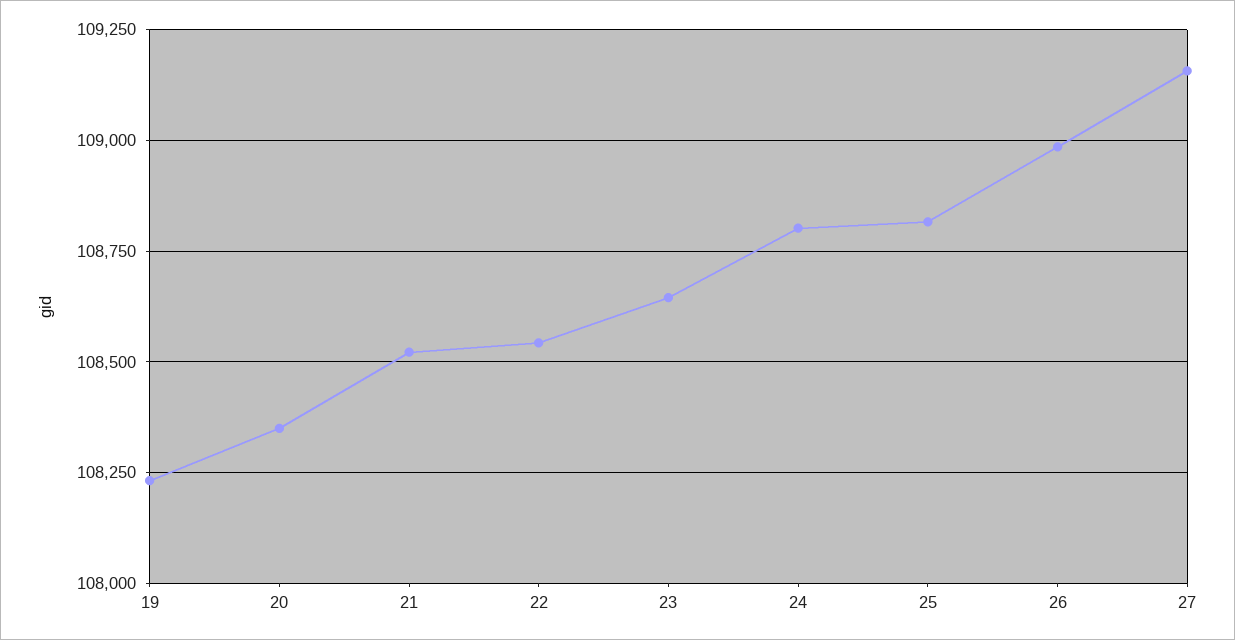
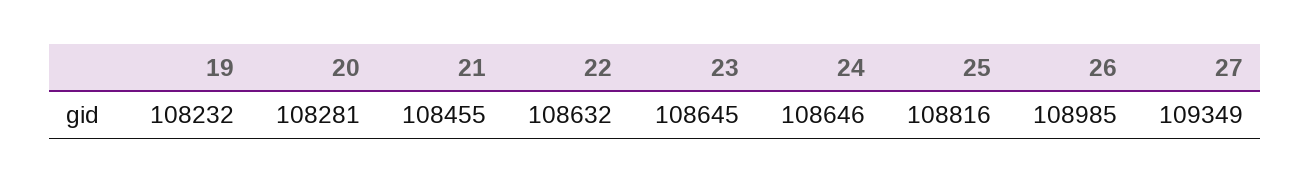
  {
    "19": 108232,
-   "20": 108350,
+   "20": 108281,
-   "21": 108525,
+   "21": 108455,
-   "22": 108550,
+   "22": 108632,
    "23": 108645,
-   "24": 108800,
+   "24": 108646,
    "25": 108816,
    "26": 108985,
-   "27": 109150
+   "27": 109349
  }

